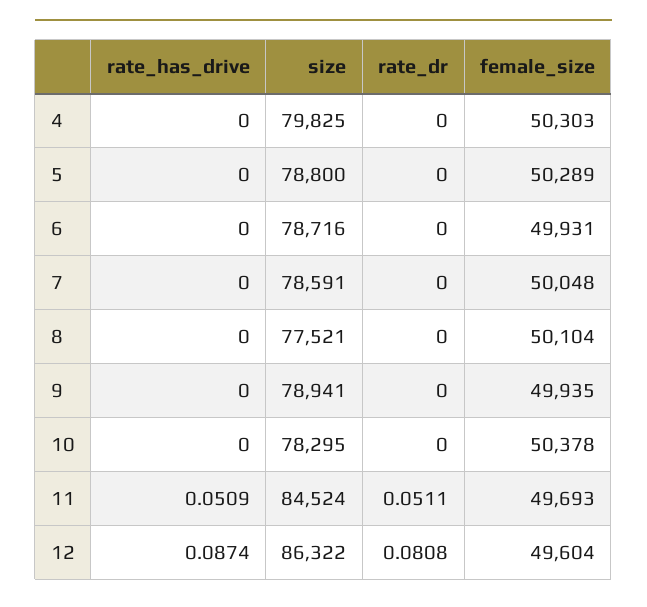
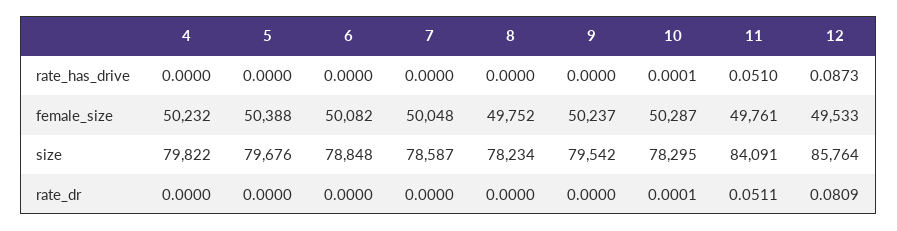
  {
    "rate_has_drive": {
      "4": 0,
      "5": 0,
      "6": 0,
      "7": 0,
      "8": 0,
      "9": 0,
-     "10": 0,
+     "10": 0.0001,
-     "11": 0.0509,
+     "11": 0.051,
-     "12": 0.0874
+     "12": 0.0873
    },
    "size": {
-     "4": 79825,
+     "4": 79822,
-     "5": 78800,
+     "5": 79676,
-     "6": 78716,
+     "6": 78848,
-     "7": 78591,
+     "7": 78587,
-     "8": 77521,
+     "8": 78234,
-     "9": 78941,
+     "9": 79542,
      "10": 78295,
-     "11": 84524,
+     "11": 84091,
-     "12": 86322
+     "12": 85764
    },
    "rate_dr": {
      "4": 0,
      "5": 0,
      "6": 0,
      "7": 0,
      "8": 0,
      "9": 0,
-     "10": 0,
+     "10": 0.0001,
      "11": 0.0511,
-     "12": 0.0808
+     "12": 0.0809
    },
    "female_size": {
-     "4": 50303,
+     "4": 50232,
-     "5": 50289,
+     "5": 50388,
-     "6": 49931,
+     "6": 50082,
      "7": 50048,
-     "8": 50104,
+     "8": 49752,
-     "9": 49935,
+     "9": 50237,
-     "10": 50378,
+     "10": 50287,
-     "11": 49693,
+     "11": 49761,
-     "12": 49604
+     "12": 49533
    }
  }

